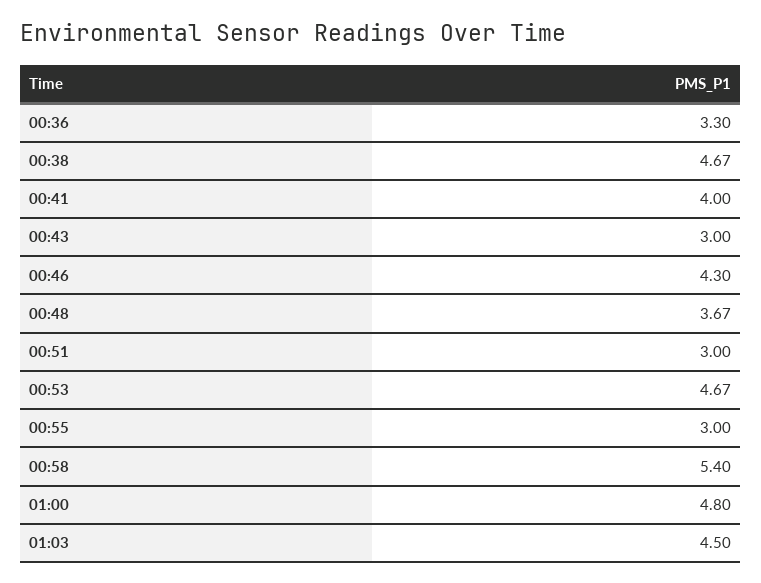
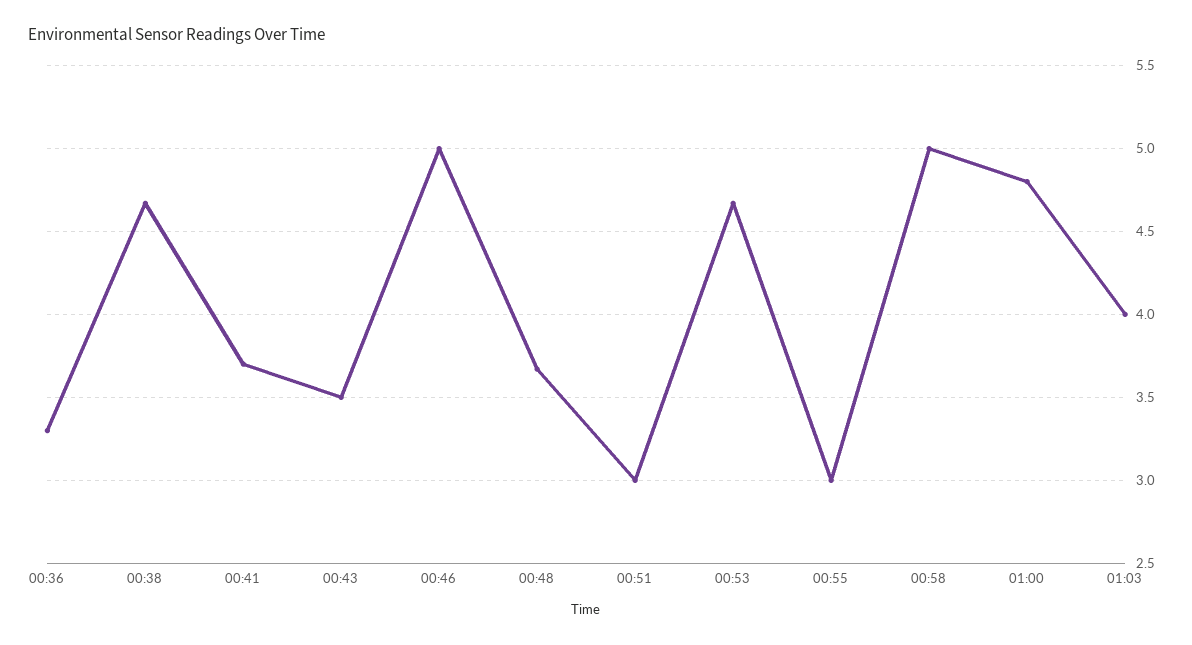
  {
    "00:36": 3.3,
    "00:38": 4.67,
-   "00:41": 4,
+   "00:41": 3.7,
-   "00:43": 3,
+   "00:43": 3.5,
-   "00:46": 4.3,
+   "00:46": 5,
    "00:48": 3.67,
    "00:51": 3,
    "00:53": 4.67,
    "00:55": 3,
-   "00:58": 5.4,
+   "00:58": 5,
    "01:00": 4.8,
-   "01:03": 4.5
+   "01:03": 4
  }

